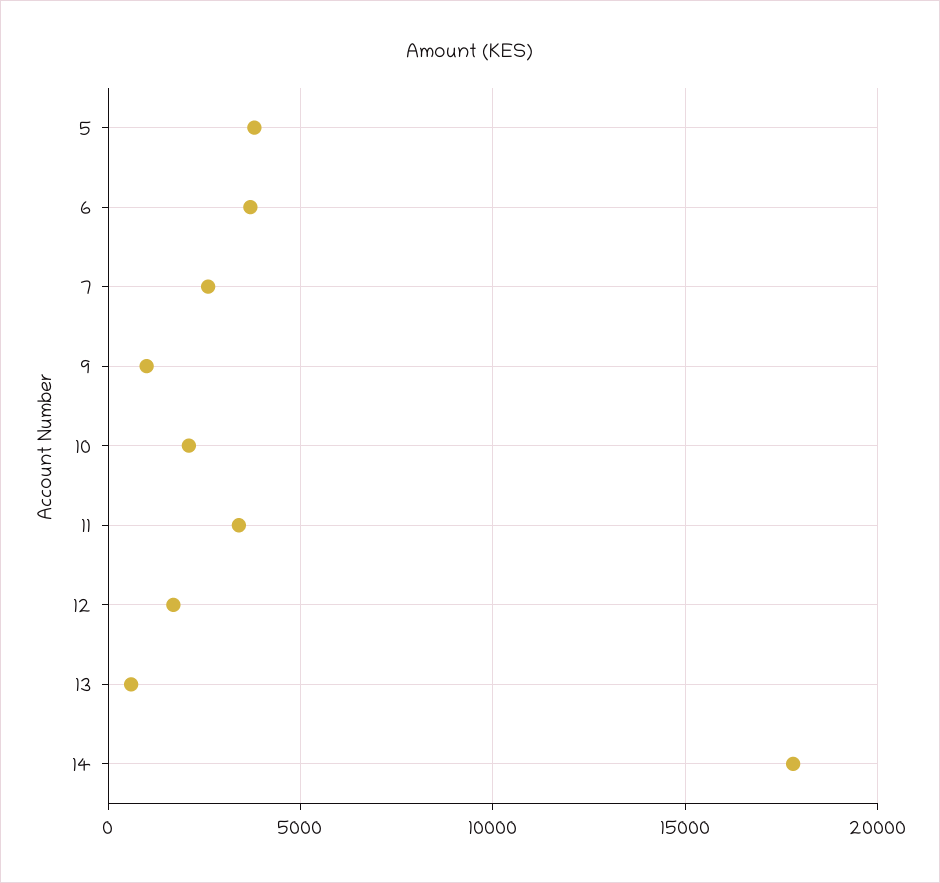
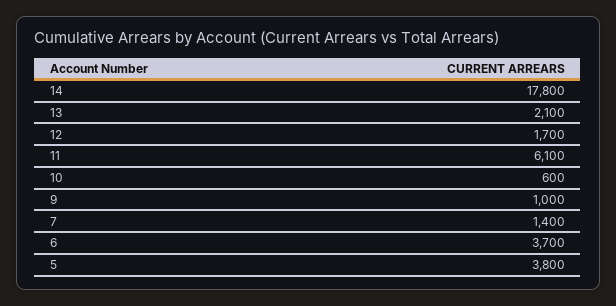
  {
    "5": 3800,
    "6": 3700,
-   "7": 2500,
+   "7": 1400,
    "9": 1000,
-   "10": 2000,
+   "10": 600,
-   "11": 3500,
+   "11": 6100,
    "12": 1700,
-   "13": 500,
+   "13": 2100,
    "14": 17800
  }

